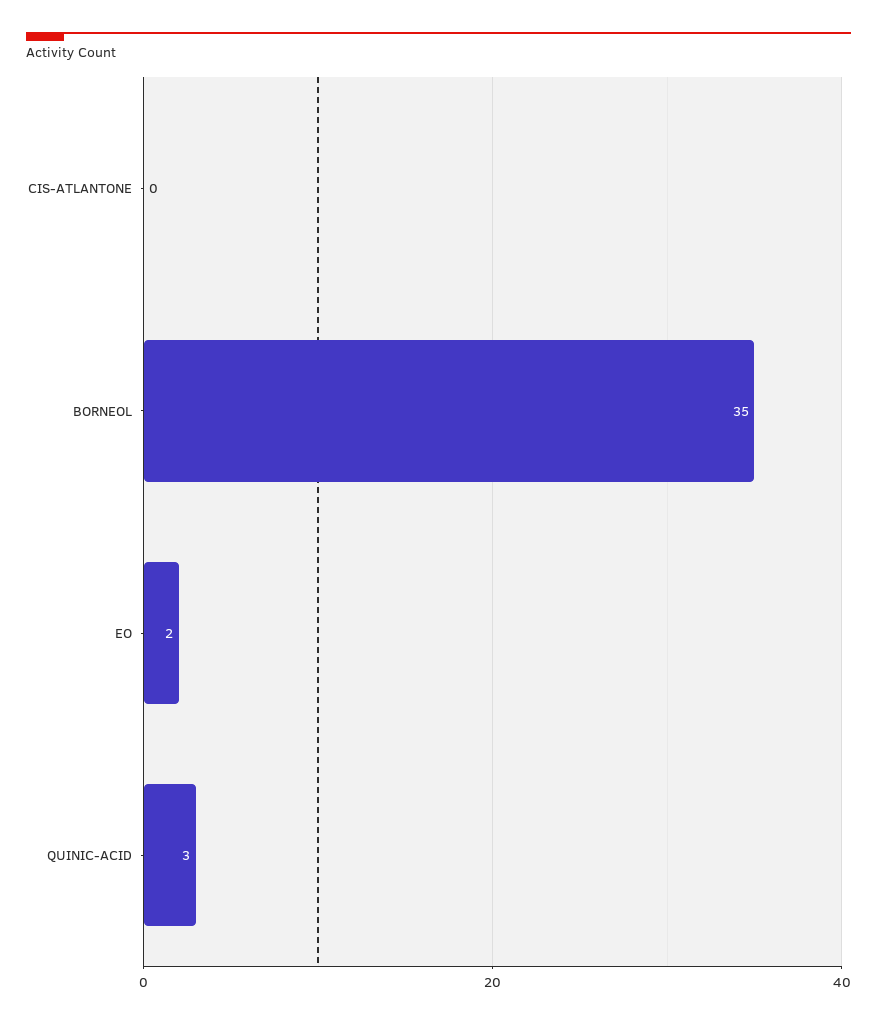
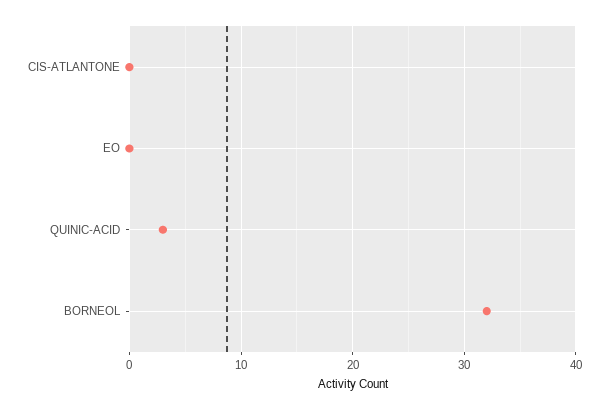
  {
    "CIS-ATLANTONE": 0,
-   "BORNEOL": 35,
+   "BORNEOL": 32,
-   "EO": 2,
+   "EO": 0,
    "QUINIC-ACID": 3
  }

